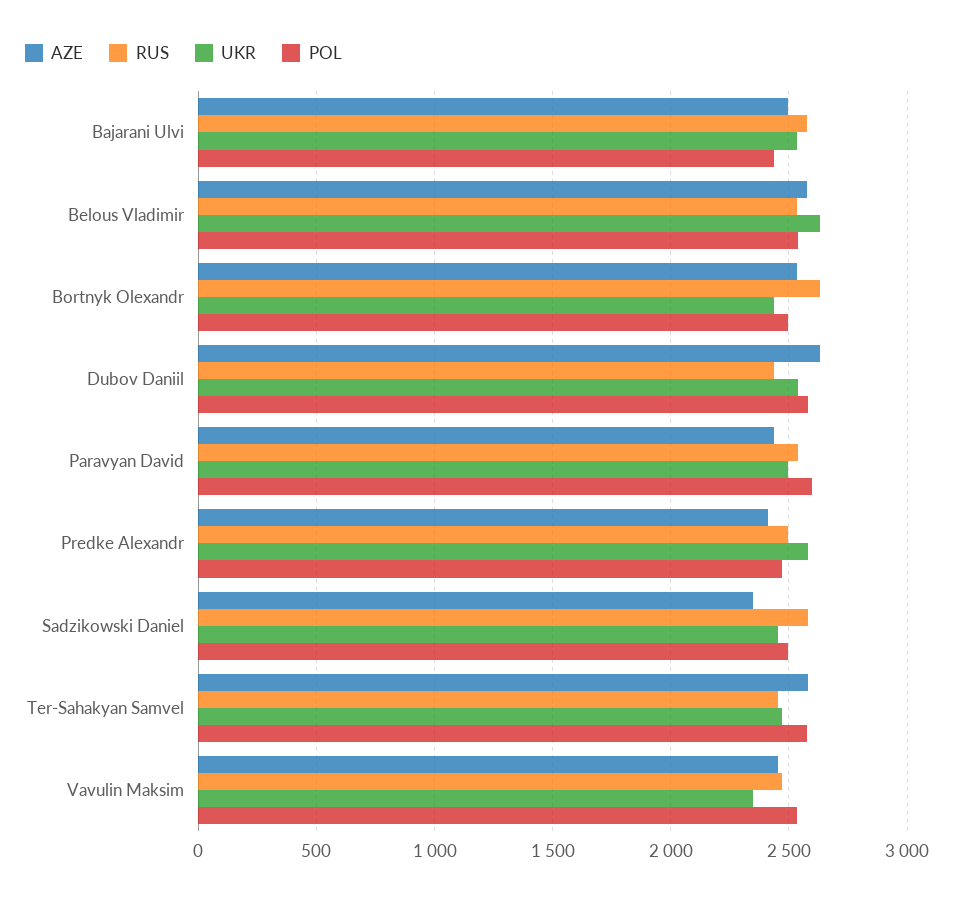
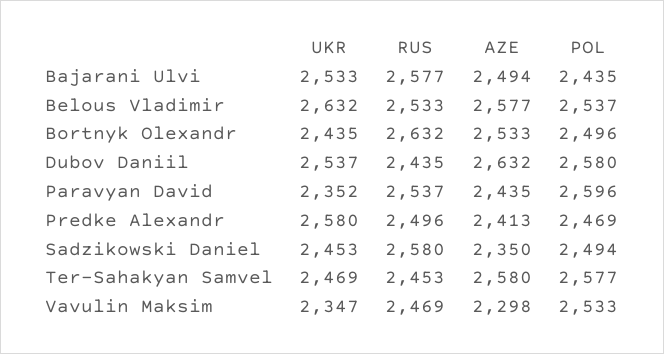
  {
    "AZE": {
      "Bajarani Ulvi": 2494,
      "Belous Vladimir": 2577,
      "Bortnyk Olexandr": 2533,
      "Dubov Daniil": 2632,
      "Paravyan David": 2435,
      "Predke Alexandr": 2413,
      "Sadzikowski Daniel": 2350,
      "Ter-Sahakyan Samvel": 2580,
-     "Vavulin Maksim": 2450
+     "Vavulin Maksim": 2298
    },
    "RUS": {
      "Bajarani Ulvi": 2577,
      "Belous Vladimir": 2533,
      "Bortnyk Olexandr": 2632,
      "Dubov Daniil": 2435,
      "Paravyan David": 2537,
      "Predke Alexandr": 2496,
      "Sadzikowski Daniel": 2580,
      "Ter-Sahakyan Samvel": 2453,
      "Vavulin Maksim": 2469
    },
    "UKR": {
      "Bajarani Ulvi": 2533,
      "Belous Vladimir": 2632,
      "Bortnyk Olexandr": 2435,
      "Dubov Daniil": 2537,
-     "Paravyan David": 2500,
+     "Paravyan David": 2352,
      "Predke Alexandr": 2580,
      "Sadzikowski Daniel": 2453,
      "Ter-Sahakyan Samvel": 2469,
      "Vavulin Maksim": 2347
    },
    "POL": {
      "Bajarani Ulvi": 2435,
      "Belous Vladimir": 2537,
      "Bortnyk Olexandr": 2496,
      "Dubov Daniil": 2580,
      "Paravyan David": 2596,
      "Predke Alexandr": 2469,
      "Sadzikowski Daniel": 2494,
      "Ter-Sahakyan Samvel": 2577,
      "Vavulin Maksim": 2533
    }
  }

